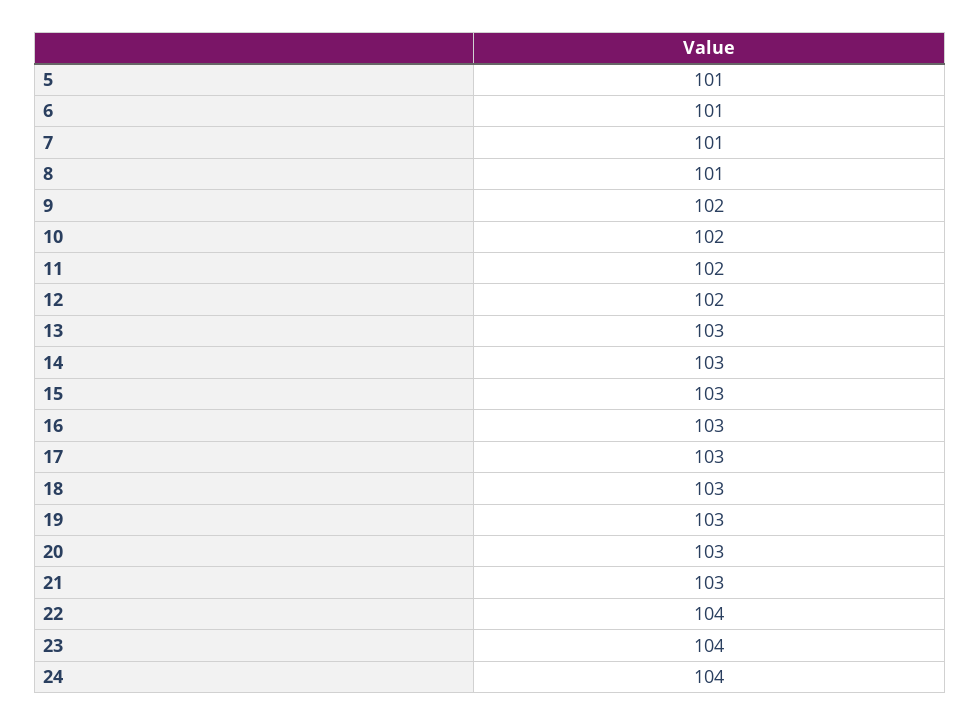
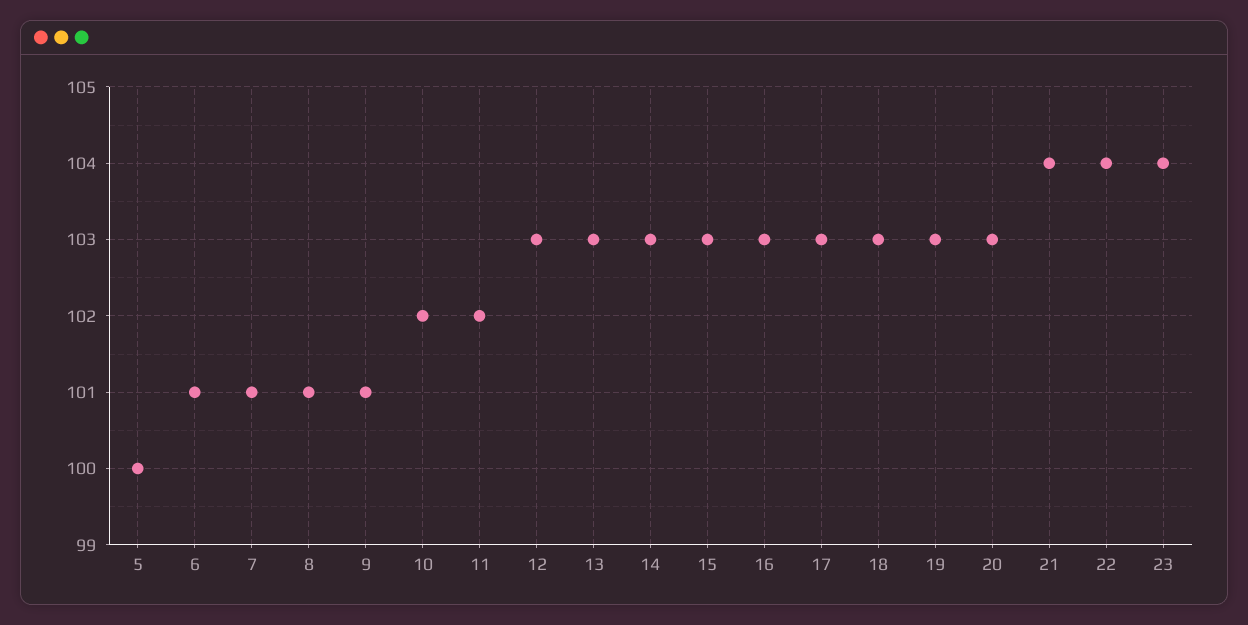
  {
-   "5": 101,
+   "5": 100,
    "6": 101,
    "7": 101,
    "8": 101,
-   "9": 102,
+   "9": 101,
    "10": 102,
    "11": 102,
-   "12": 102,
+   "12": 103,
    "13": 103,
    "14": 103,
    "15": 103,
    "16": 103,
    "17": 103,
    "18": 103,
    "19": 103,
    "20": 103,
-   "21": 103,
+   "21": 104,
    "22": 104,
-   "23": 104,
+   "23": 104
-   "24": 104
  }

